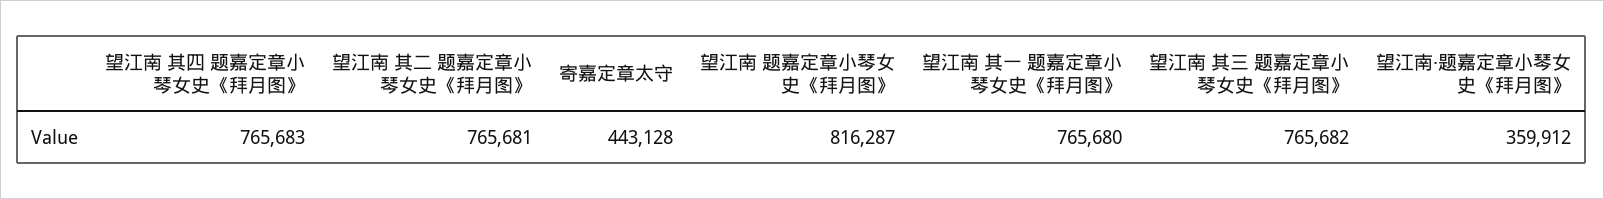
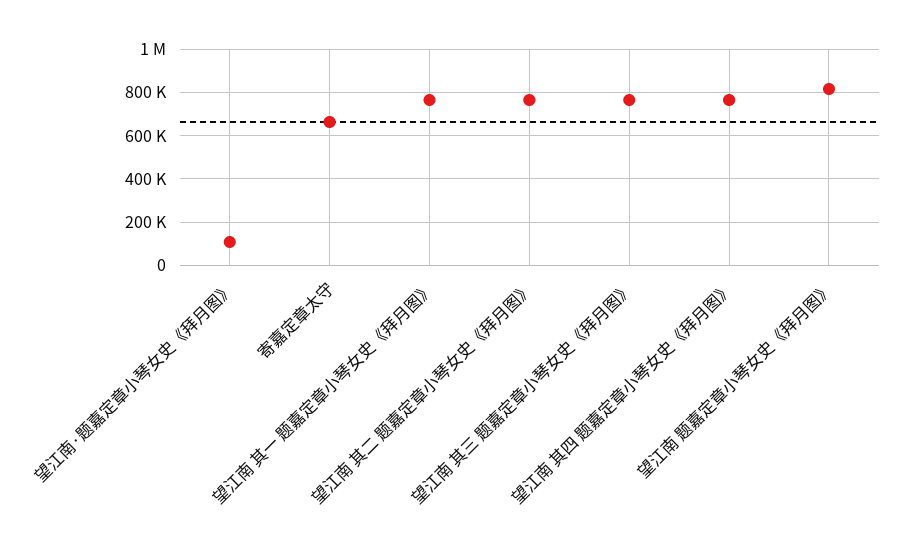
  {
    "望江南 其四 题嘉定章小琴女史《拜月图》": 765683,
    "望江南 其二 题嘉定章小琴女史《拜月图》": 765681,
-   "寄嘉定章太守": 443128,
+   "寄嘉定章太守": 650000,
    "望江南 题嘉定章小琴女史《拜月图》": 816287,
    "望江南 其一 题嘉定章小琴女史《拜月图》": 765680,
    "望江南 其三 题嘉定章小琴女史《拜月图》": 765682,
-   "望江南·题嘉定章小琴女史《拜月图》": 359912
+   "望江南·题嘉定章小琴女史《拜月图》": 100000
  }

